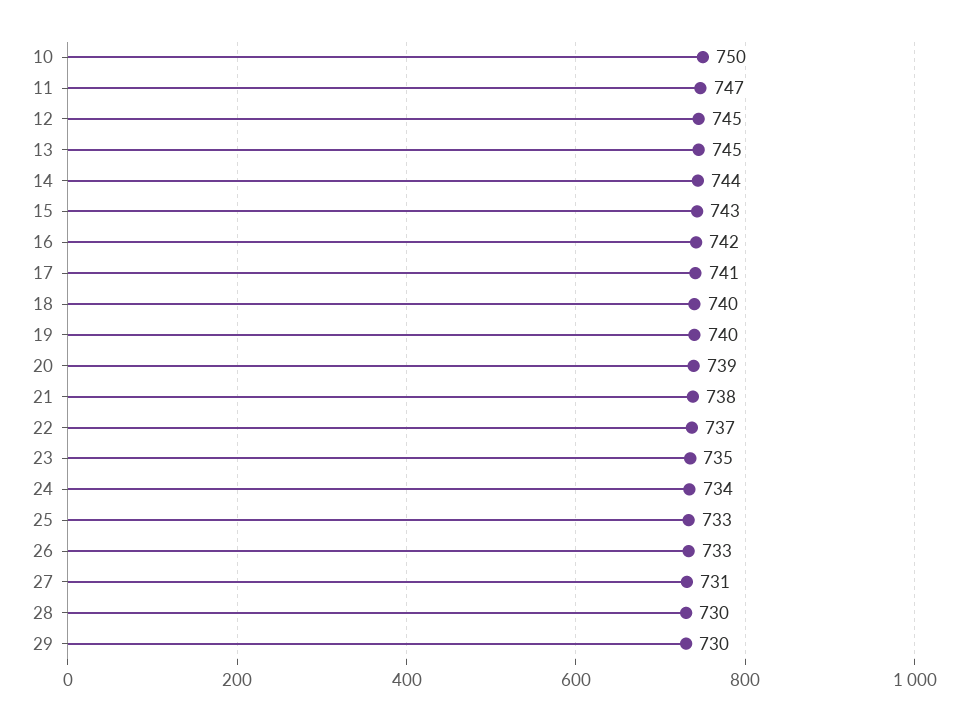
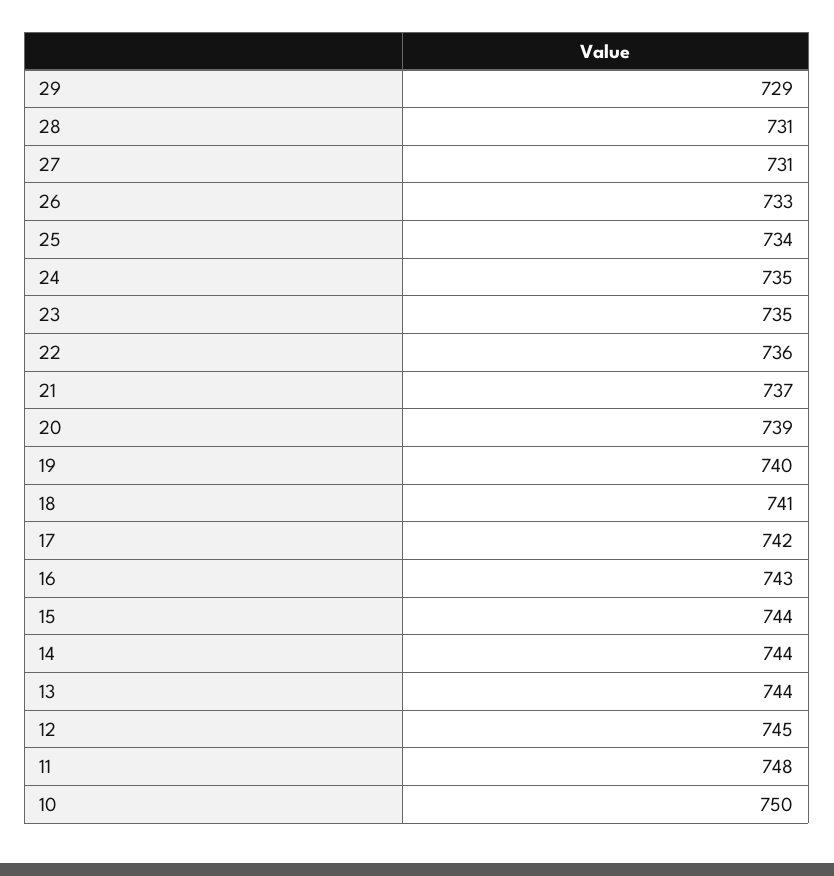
  {
    "10": 750,
-   "11": 747,
+   "11": 748,
    "12": 745,
-   "13": 745,
+   "13": 744,
    "14": 744,
-   "15": 743,
+   "15": 744,
-   "16": 742,
+   "16": 743,
-   "17": 741,
+   "17": 742,
-   "18": 740,
+   "18": 741,
    "19": 740,
    "20": 739,
-   "21": 738,
+   "21": 737,
-   "22": 737,
+   "22": 736,
    "23": 735,
-   "24": 734,
+   "24": 735,
-   "25": 733,
+   "25": 734,
    "26": 733,
    "27": 731,
-   "28": 730,
+   "28": 731,
-   "29": 730
+   "29": 729
  }

